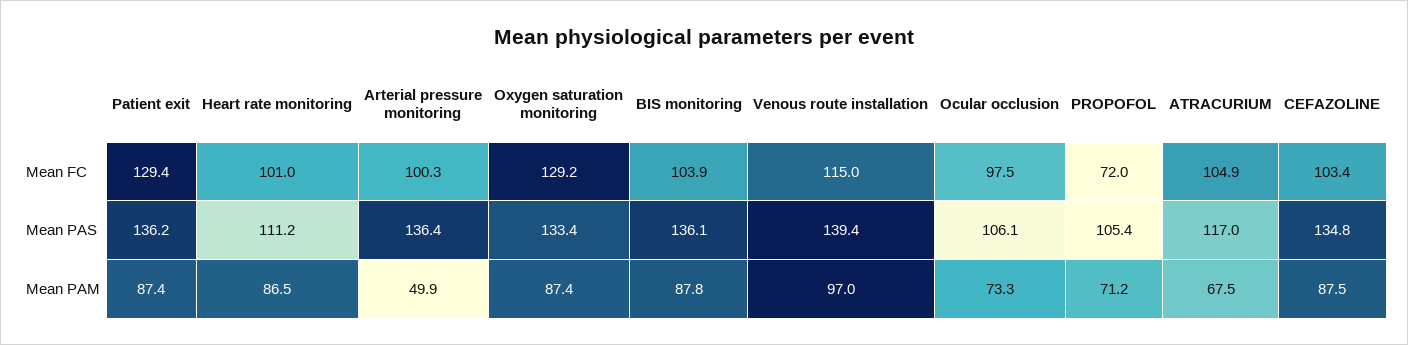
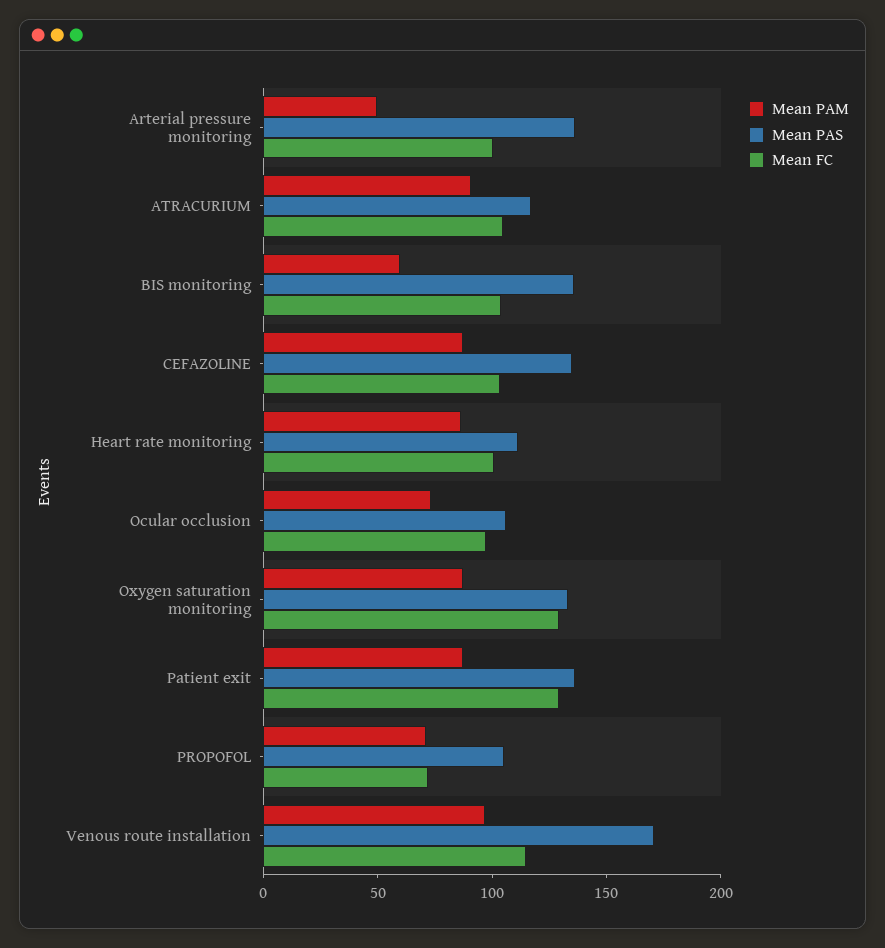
  {
    "Mean FC": {
      "Patient exit": 129.4,
      "Heart rate monitoring": 101,
      "Arterial pressure monitoring": 100.3,
      "Oxygen saturation monitoring": 129.2,
      "BIS monitoring": 103.9,
      "Venous route installation": 115,
      "Ocular occlusion": 97.5,
      "PROPOFOL": 72,
      "ATRACURIUM": 104.9,
      "CEFAZOLINE": 103.4
    },
    "Mean PAS": {
      "Patient exit": 136.2,
      "Heart rate monitoring": 111.2,
      "Arterial pressure monitoring": 136.4,
      "Oxygen saturation monitoring": 133.4,
      "BIS monitoring": 136.1,
-     "Venous route installation": 139.4,
+     "Venous route installation": 170,
      "Ocular occlusion": 106.1,
      "PROPOFOL": 105.4,
      "ATRACURIUM": 117,
      "CEFAZOLINE": 134.8
    },
    "Mean PAM": {
      "Patient exit": 87.4,
      "Heart rate monitoring": 86.5,
      "Arterial pressure monitoring": 49.9,
      "Oxygen saturation monitoring": 87.4,
-     "BIS monitoring": 87.8,
+     "BIS monitoring": 60,
      "Venous route installation": 97,
      "Ocular occlusion": 73.3,
      "PROPOFOL": 71.2,
-     "ATRACURIUM": 67.5,
+     "ATRACURIUM": 90,
      "CEFAZOLINE": 87.5
    }
  }

